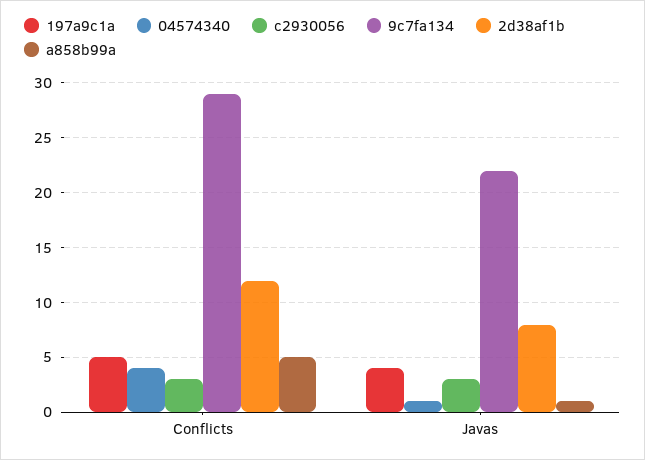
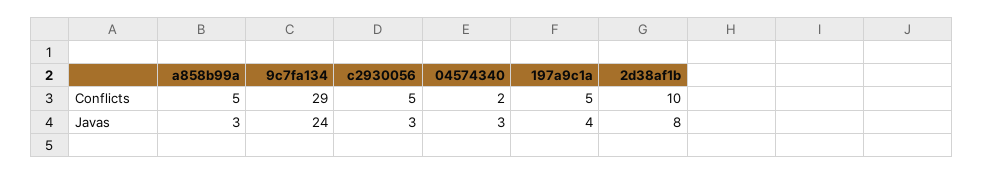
  {
    "197a9c1a": {
      "Conflicts": 5,
      "Javas": 4
    },
    "04574340": {
-     "Conflicts": 4,
+     "Conflicts": 2,
-     "Javas": 1
+     "Javas": 3
    },
    "c2930056": {
-     "Conflicts": 3,
+     "Conflicts": 5,
      "Javas": 3
    },
    "9c7fa134": {
      "Conflicts": 29,
-     "Javas": 22
+     "Javas": 24
    },
    "2d38af1b": {
-     "Conflicts": 12,
+     "Conflicts": 10,
      "Javas": 8
    },
    "a858b99a": {
      "Conflicts": 5,
-     "Javas": 1
+     "Javas": 3
    }
  }

